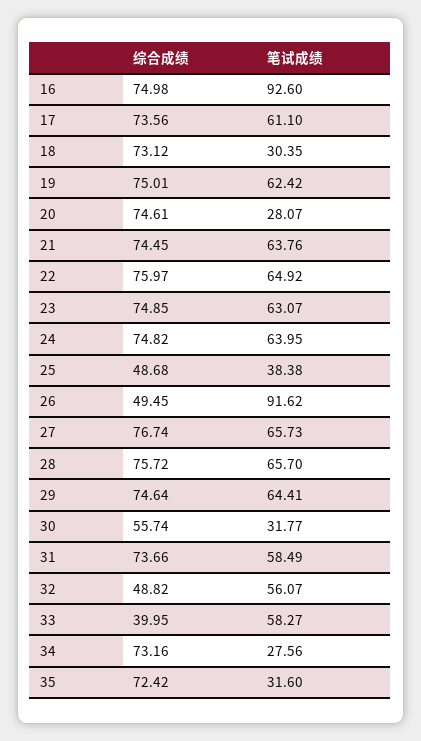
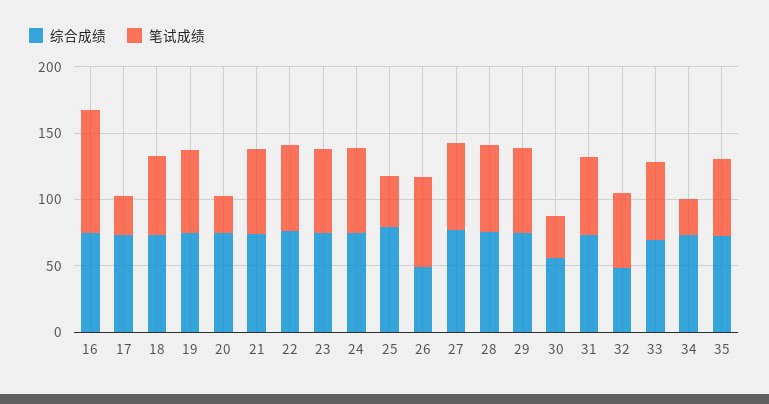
  {
    "综合成绩": {
      "16": 74.98,
      "17": 73.56,
      "18": 73.12,
      "19": 75.01,
      "20": 74.61,
      "21": 74.45,
      "22": 75.97,
      "23": 74.85,
      "24": 74.82,
-     "25": 48.68,
+     "25": 80,
      "26": 49.45,
      "27": 76.74,
      "28": 75.72,
      "29": 74.64,
      "30": 55.74,
      "31": 73.66,
      "32": 48.82,
-     "33": 39.95,
+     "33": 70,
      "34": 73.16,
      "35": 72.42
    },
    "笔试成绩": {
      "16": 92.6,
-     "17": 61.1,
+     "17": 30,
-     "18": 30.35,
+     "18": 60,
      "19": 62.42,
      "20": 28.07,
      "21": 63.76,
      "22": 64.92,
      "23": 63.07,
      "24": 63.95,
      "25": 38.38,
-     "26": 91.62,
+     "26": 70,
      "27": 65.73,
      "28": 65.7,
      "29": 64.41,
      "30": 31.77,
      "31": 58.49,
      "32": 56.07,
      "33": 58.27,
      "34": 27.56,
-     "35": 31.6
+     "35": 60
    }
  }

